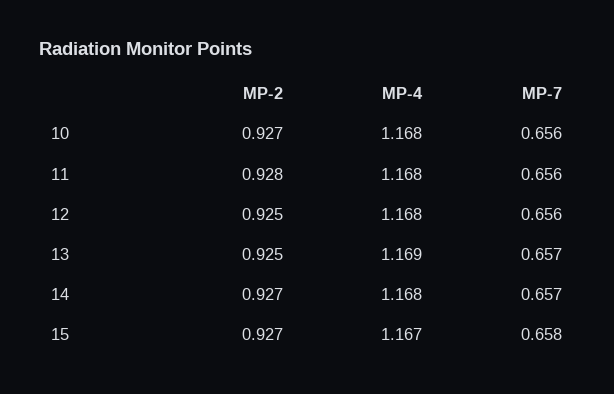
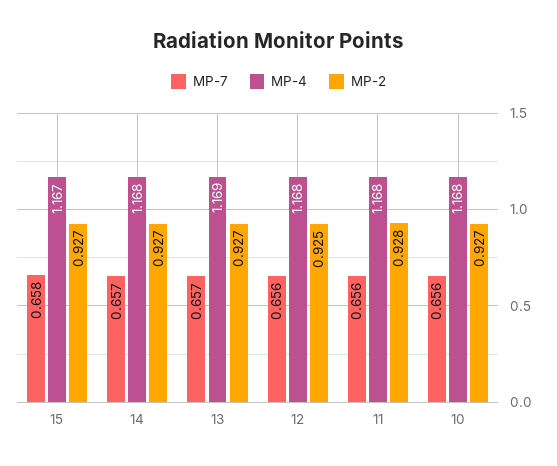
  {
    "MP-2": {
      "10": 0.927,
      "11": 0.928,
      "12": 0.925,
-     "13": 0.925,
+     "13": 0.927,
      "14": 0.927,
      "15": 0.927
    },
    "MP-4": {
      "10": 1.168,
      "11": 1.168,
      "12": 1.168,
      "13": 1.169,
      "14": 1.168,
      "15": 1.167
    },
    "MP-7": {
      "10": 0.656,
      "11": 0.656,
      "12": 0.656,
      "13": 0.657,
      "14": 0.657,
      "15": 0.658
    }
  }

